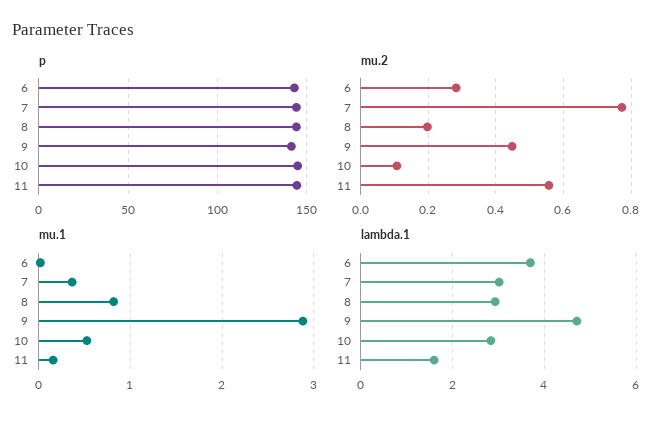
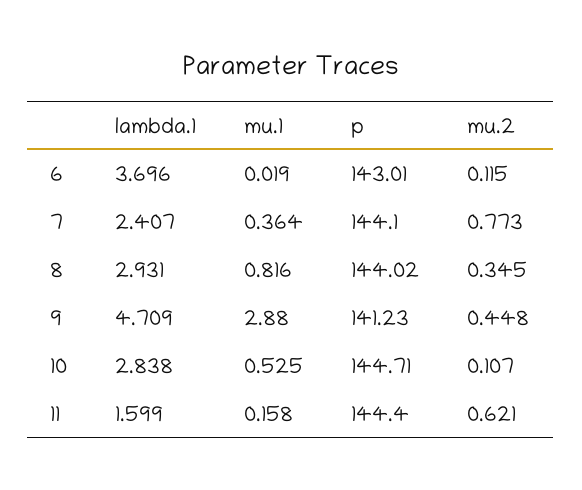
  {
    "p": {
      "6": 143.01,
      "7": 144.1,
      "8": 144.02,
      "9": 141.23,
      "10": 144.71,
      "11": 144.4
    },
    "mu.2": {
-     "6": 0.28,
+     "6": 0.115,
      "7": 0.773,
-     "8": 0.2,
+     "8": 0.345,
      "9": 0.448,
      "10": 0.107,
-     "11": 0.56
+     "11": 0.621
    },
    "mu.1": {
      "6": 0.019,
      "7": 0.364,
      "8": 0.816,
      "9": 2.88,
      "10": 0.525,
      "11": 0.158
    },
    "lambda.1": {
      "6": 3.696,
-     "7": 3,
+     "7": 2.407,
      "8": 2.931,
      "9": 4.709,
      "10": 2.838,
      "11": 1.599
    }
  }

